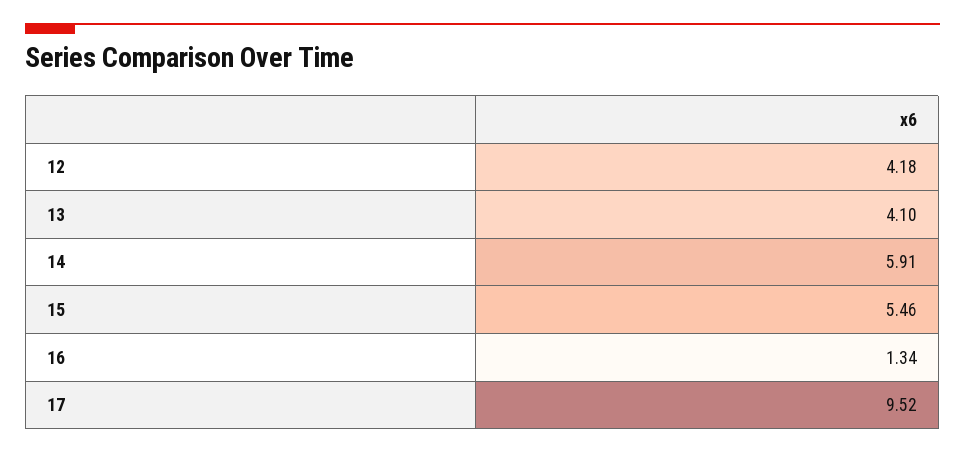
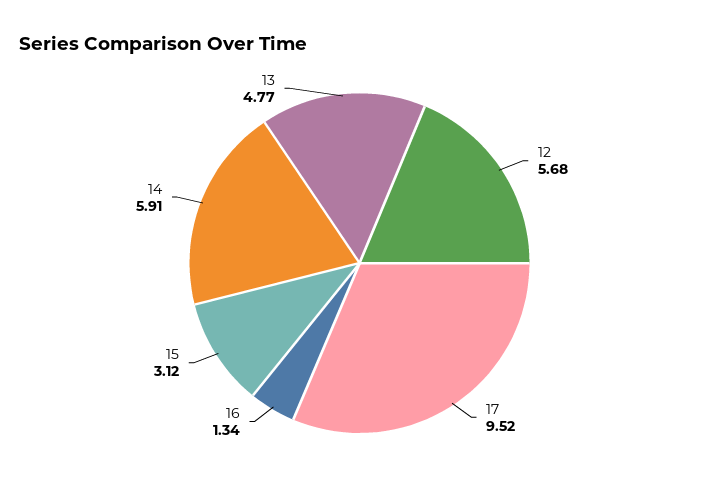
  {
-   "12": 4.18,
+   "12": 5.68,
-   "13": 4.1,
+   "13": 4.77,
    "14": 5.91,
-   "15": 5.46,
+   "15": 3.12,
    "16": 1.34,
    "17": 9.52
  }

